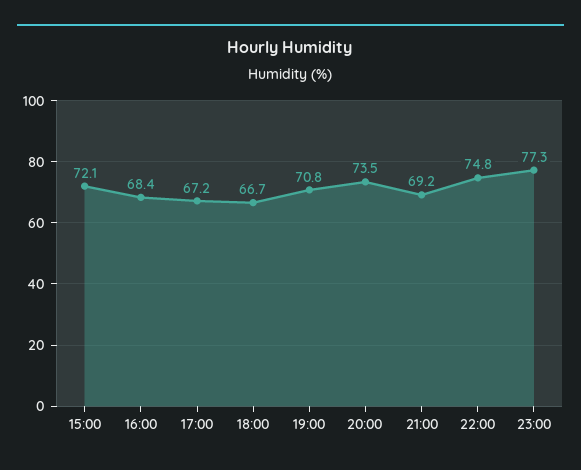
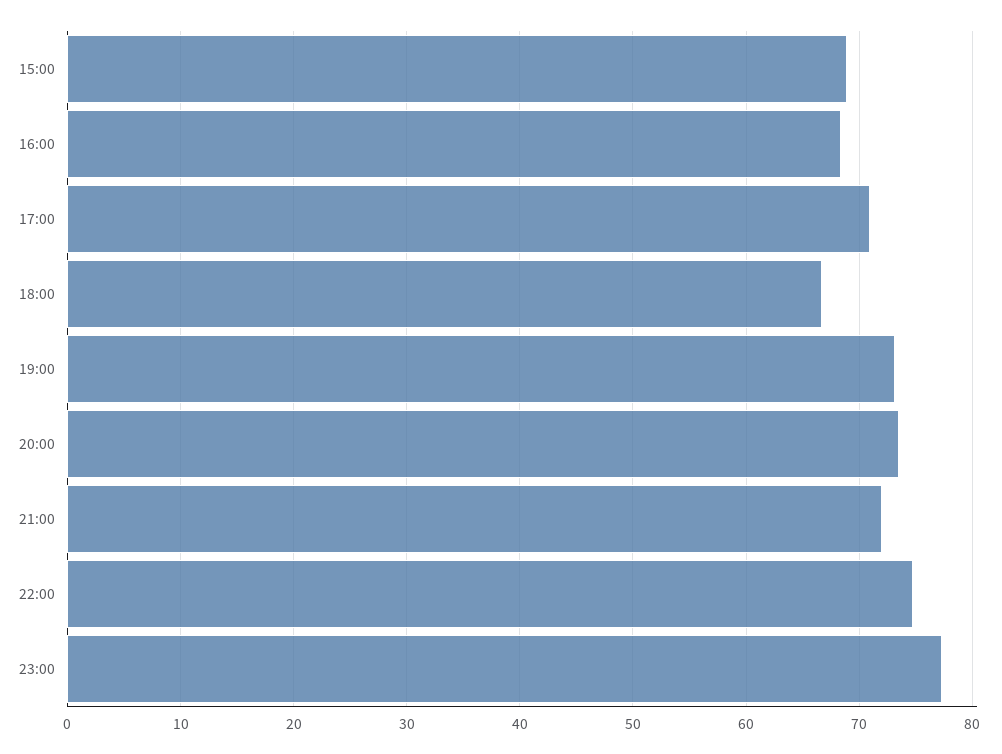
  {
-   "15:00": 72.1,
+   "15:00": 69,
    "16:00": 68.4,
-   "17:00": 67.2,
+   "17:00": 71,
    "18:00": 66.7,
-   "19:00": 70.8,
+   "19:00": 73,
    "20:00": 73.5,
-   "21:00": 69.2,
+   "21:00": 72,
    "22:00": 74.8,
    "23:00": 77.3
  }

